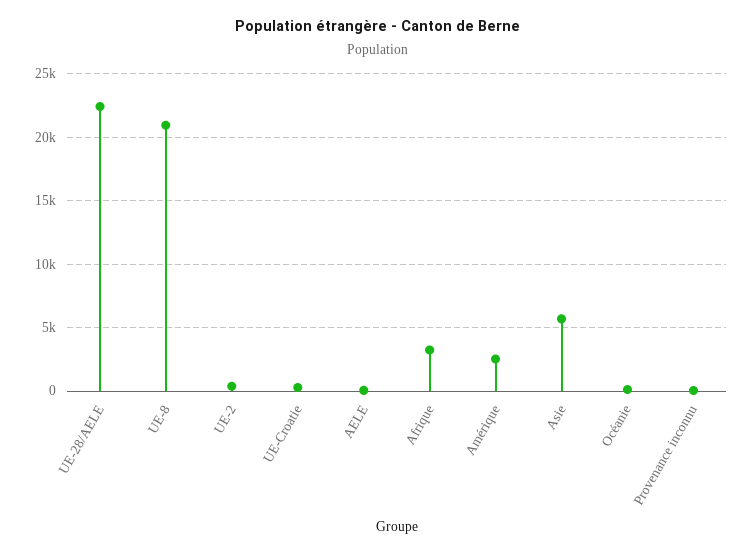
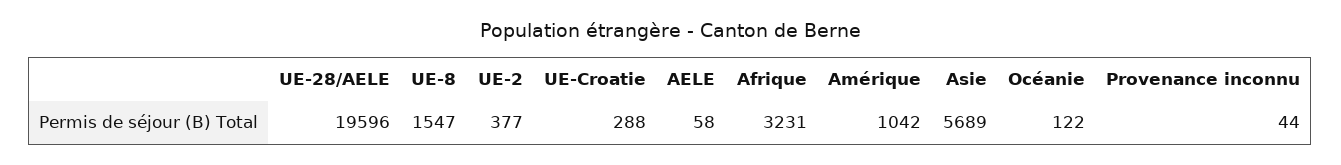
  {
-   "UE-28/AELE": 22500,
+   "UE-28/AELE": 19596,
-   "UE-8": 21000,
+   "UE-8": 1547,
    "UE-2": 377,
    "UE-Croatie": 288,
    "AELE": 58,
    "Afrique": 3231,
-   "Amérique": 2500,
+   "Amérique": 1042,
    "Asie": 5689,
    "Océanie": 122,
    "Provenance inconnu": 44
  }

